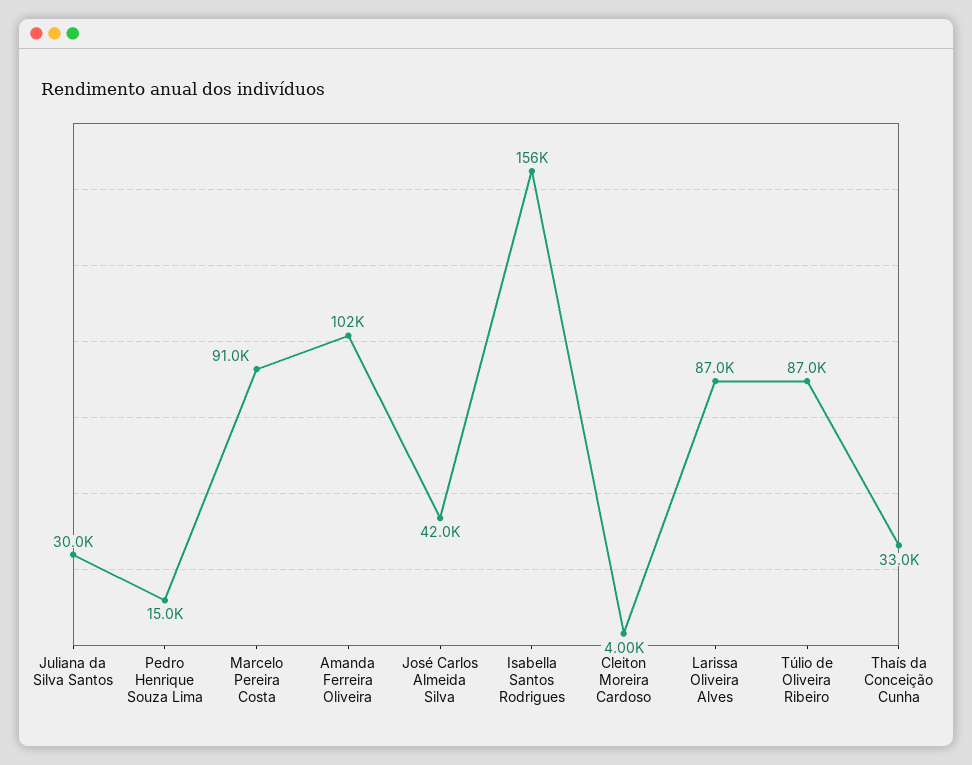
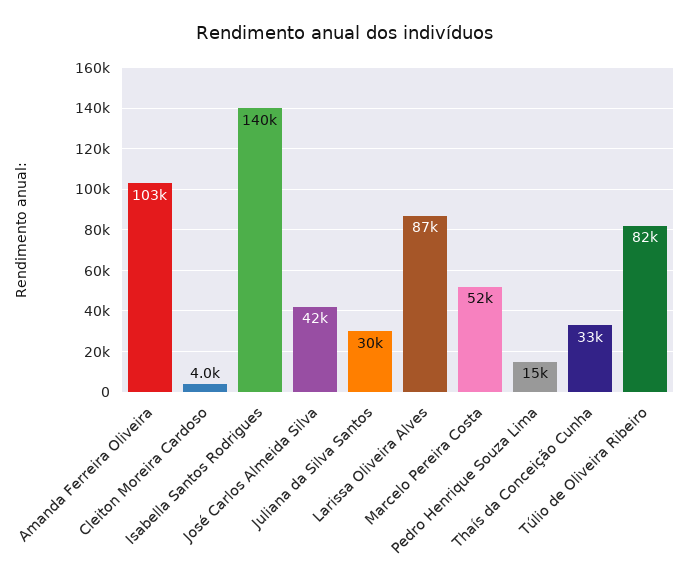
  {
    "Juliana da Silva Santos": 30000,
    "Pedro Henrique Souza Lima": 15000,
-   "Marcelo Pereira Costa": 91000,
+   "Marcelo Pereira Costa": 52000,
-   "Amanda Ferreira Oliveira": 102000,
+   "Amanda Ferreira Oliveira": 103000,
    "José Carlos Almeida Silva": 42000,
-   "Isabella Santos Rodrigues": 156000,
+   "Isabella Santos Rodrigues": 140000,
    "Cleiton Moreira Cardoso": 4000,
    "Larissa Oliveira Alves": 87000,
-   "Túlio de Oliveira Ribeiro": 87000,
+   "Túlio de Oliveira Ribeiro": 82000,
    "Thaís da Conceição Cunha": 33000
  }

